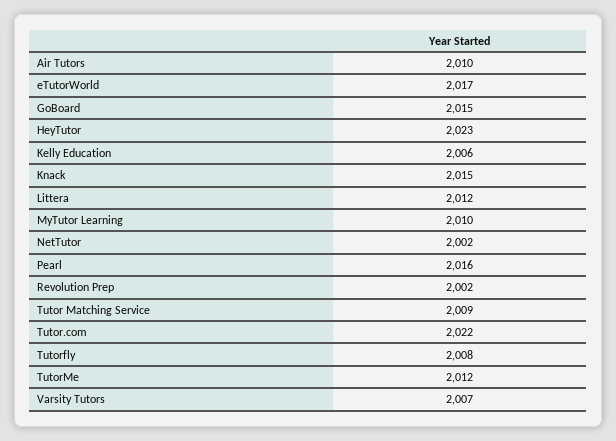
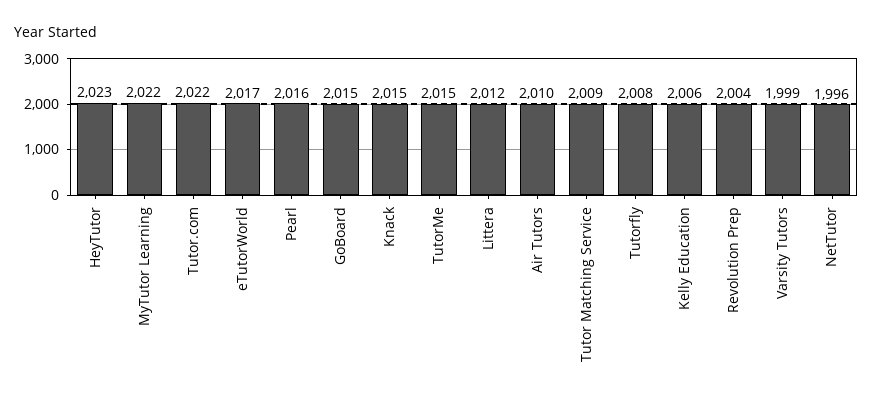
  {
    "Air Tutors": 2010,
    "eTutorWorld": 2017,
    "GoBoard": 2015,
    "HeyTutor": 2023,
    "Kelly Education": 2006,
    "Knack": 2015,
    "Littera": 2012,
-   "MyTutor Learning": 2010,
+   "MyTutor Learning": 2022,
-   "NetTutor": 2002,
+   "NetTutor": 1996,
    "Pearl": 2016,
-   "Revolution Prep": 2002,
+   "Revolution Prep": 2004,
    "Tutor Matching Service": 2009,
    "Tutor.com": 2022,
    "Tutorfly": 2008,
-   "TutorMe": 2012,
+   "TutorMe": 2015,
-   "Varsity Tutors": 2007
+   "Varsity Tutors": 1999
  }

